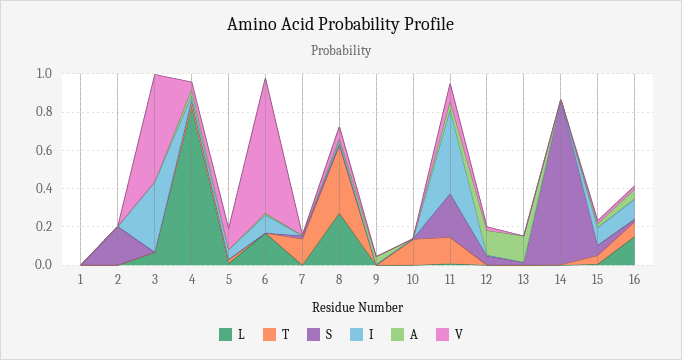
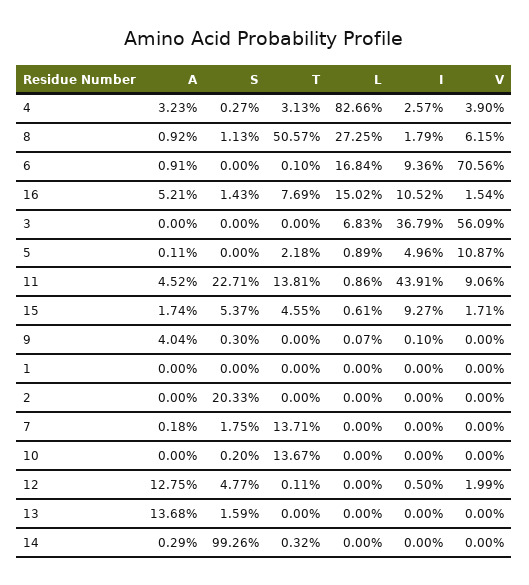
  {
    "L": {
      "1": 0,
      "2": 0,
      "3": 0.0683,
      "4": 0.8266,
      "5": 0.0089,
      "6": 0.1684,
      "7": 0,
      "8": 0.2725,
      "9": 0.0007,
      "10": 0,
      "11": 0.0086,
      "12": 0,
      "13": 0,
      "14": 0,
      "15": 0.0061,
      "16": 0.1502
    },
    "T": {
      "1": 0,
      "2": 0,
      "3": 0,
      "4": 0.0313,
      "5": 0.0218,
      "6": 0.001,
      "7": 0.1371,
-     "8": 0.35,
+     "8": 0.5057,
      "9": 0,
      "10": 0.1367,
      "11": 0.1381,
      "12": 0.0011,
      "13": 0,
      "14": 0.0032,
      "15": 0.0455,
      "16": 0.0769
    },
    "S": {
      "1": 0,
      "2": 0.2033,
      "3": 0,
      "4": 0.0027,
      "5": 0,
      "6": 0,
      "7": 0.0175,
      "8": 0.0113,
      "9": 0.003,
      "10": 0.002,
      "11": 0.2271,
      "12": 0.0477,
      "13": 0.0159,
-     "14": 0.85,
+     "14": 0.9926,
      "15": 0.0537,
      "16": 0.0143
    },
    "I": {
      "1": 0,
      "2": 0,
      "3": 0.3679,
      "4": 0.0257,
      "5": 0.0496,
      "6": 0.0936,
      "7": 0,
      "8": 0.0179,
      "9": 0.001,
      "10": 0,
      "11": 0.4391,
      "12": 0.005,
      "13": 0,
      "14": 0,
      "15": 0.0927,
      "16": 0.1052
    },
    "A": {
      "1": 0,
      "2": 0,
      "3": 0,
      "4": 0.0323,
      "5": 0.0011,
      "6": 0.0091,
      "7": 0.0018,
      "8": 0.0092,
      "9": 0.0404,
      "10": 0,
      "11": 0.0452,
      "12": 0.1275,
      "13": 0.1368,
      "14": 0.0029,
      "15": 0.0174,
      "16": 0.0521
    },
    "V": {
      "1": 0,
      "2": 0,
      "3": 0.5609,
      "4": 0.039,
      "5": 0.1087,
      "6": 0.7056,
      "7": 0,
      "8": 0.0615,
      "9": 0,
      "10": 0,
      "11": 0.0906,
      "12": 0.0199,
      "13": 0,
      "14": 0,
      "15": 0.0171,
      "16": 0.0154
    }
  }

